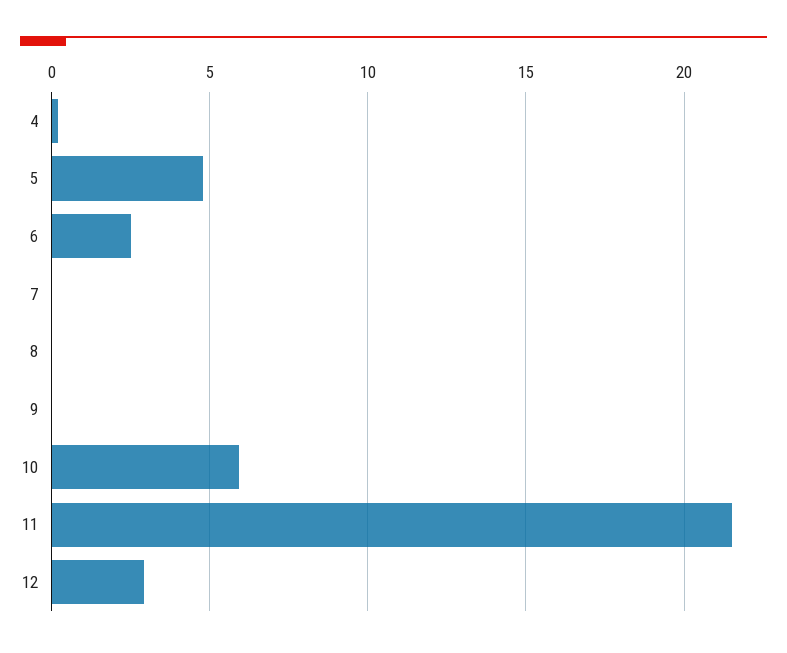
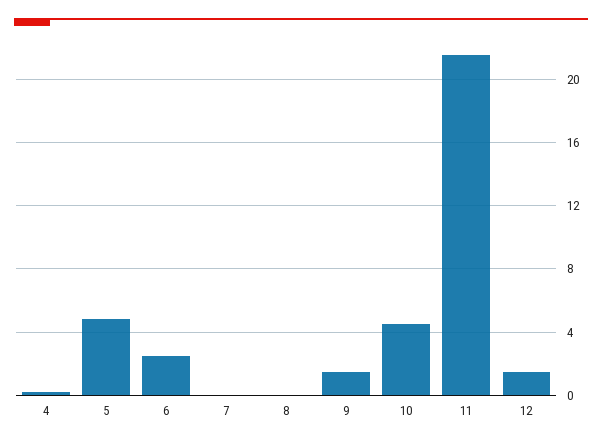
  {
    "4": 0,
    "5": 5,
    "6": 2.5,
    "7": 0,
    "8": 0,
-   "9": 0,
+   "9": 1.5,
-   "10": 6,
+   "10": 4.5,
    "11": 21.5,
-   "12": 3
+   "12": 1.5
  }

